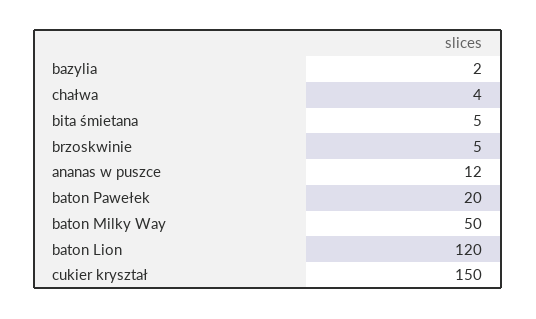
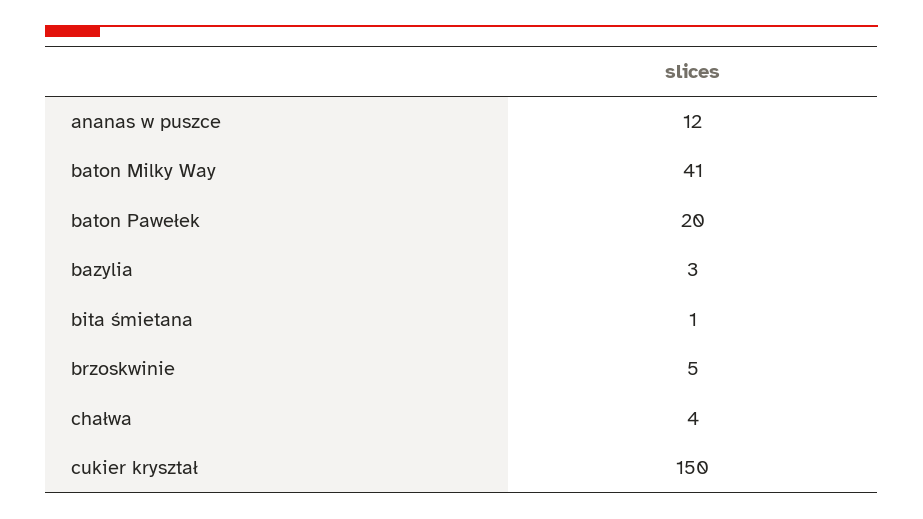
  {
-   "bazylia": 2,
+   "bazylia": 3,
    "chałwa": 4,
-   "bita śmietana": 5,
+   "bita śmietana": 1,
    "brzoskwinie": 5,
    "ananas w puszce": 12,
    "baton Pawełek": 20,
-   "baton Milky Way": 50,
+   "baton Milky Way": 41,
-   "baton Lion": 120,
    "cukier kryształ": 150
  }

